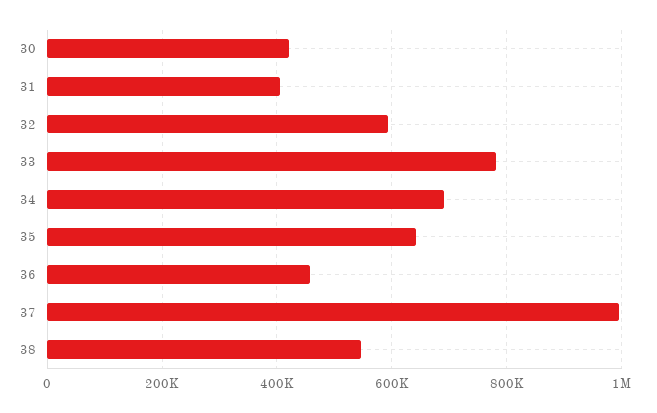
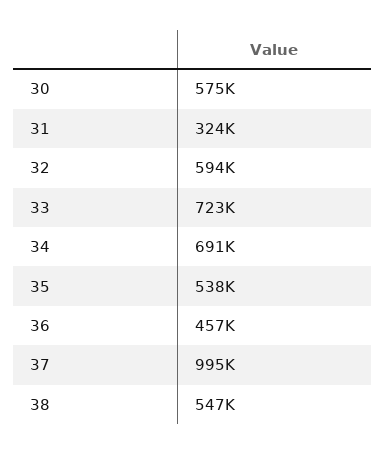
  {
-   "30": 420000,
+   "30": 575000,
-   "31": 400000,
+   "31": 324000,
    "32": 594000,
-   "33": 780000,
+   "33": 723000,
    "34": 691000,
-   "35": 640000,
+   "35": 538000,
    "36": 457000,
    "37": 995000,
    "38": 547000
  }

